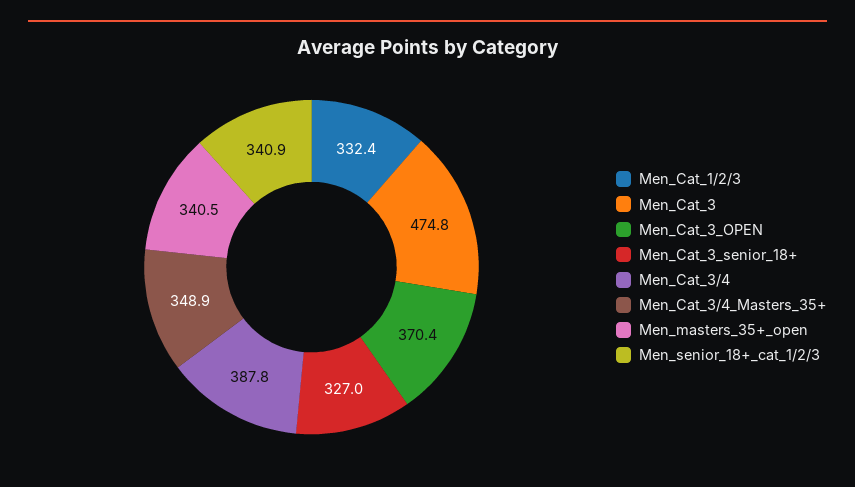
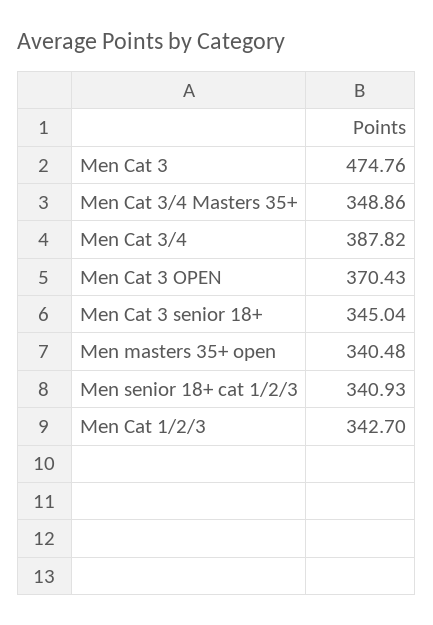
  {
-   "Men_Cat_1/2/3": 332.4,
+   "Men_Cat_1/2/3": 342.7,
    "Men_Cat_3": 474.76,
    "Men_Cat_3_OPEN": 370.43,
-   "Men_Cat_3_senior_18+": 327,
+   "Men_Cat_3_senior_18+": 345.04,
    "Men_Cat_3/4": 387.82,
    "Men_Cat_3/4_Masters_35+": 348.86,
    "Men_masters_35+_open": 340.48,
    "Men_senior_18+_cat_1/2/3": 340.93
  }

